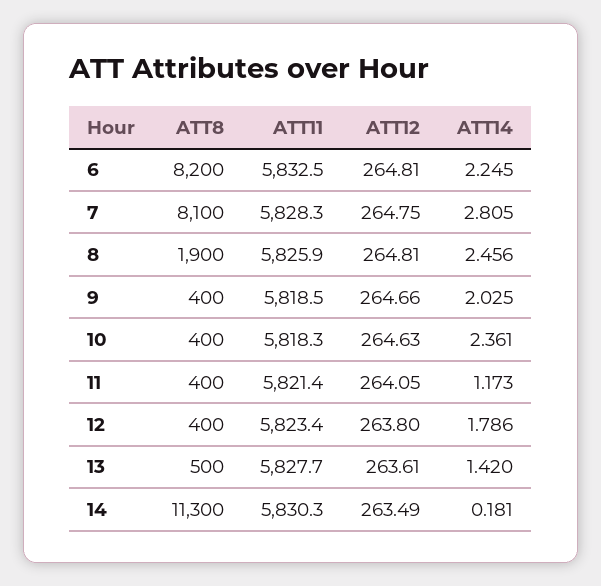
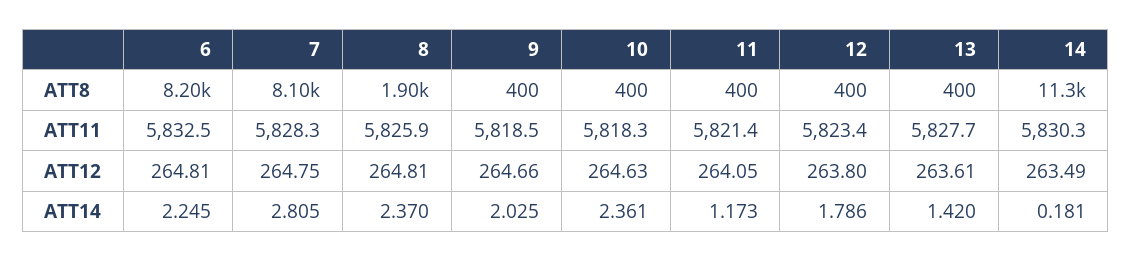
  {
    "ATT8": {
      "6": 8200,
      "7": 8100,
      "8": 1900,
      "9": 400,
      "10": 400,
      "11": 400,
      "12": 400,
-     "13": 500,
+     "13": 400,
      "14": 11300
    },
    "ATT11": {
      "6": 5832.5,
      "7": 5828.3,
      "8": 5825.9,
      "9": 5818.5,
      "10": 5818.3,
      "11": 5821.4,
      "12": 5823.4,
      "13": 5827.7,
      "14": 5830.3
    },
    "ATT12": {
      "6": 264.81,
      "7": 264.75,
      "8": 264.81,
      "9": 264.66,
      "10": 264.63,
      "11": 264.05,
      "12": 263.8,
      "13": 263.61,
      "14": 263.49
    },
    "ATT14": {
      "6": 2.245,
      "7": 2.805,
-     "8": 2.456,
+     "8": 2.37,
      "9": 2.025,
      "10": 2.361,
      "11": 1.173,
      "12": 1.786,
      "13": 1.42,
      "14": 0.181
    }
  }

